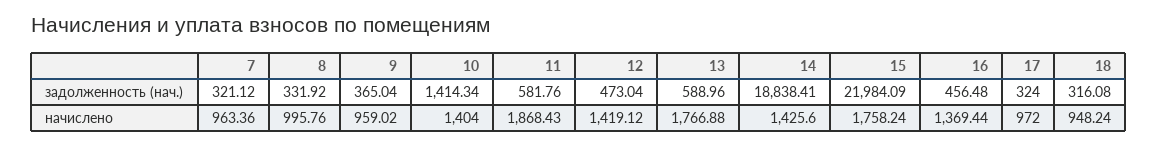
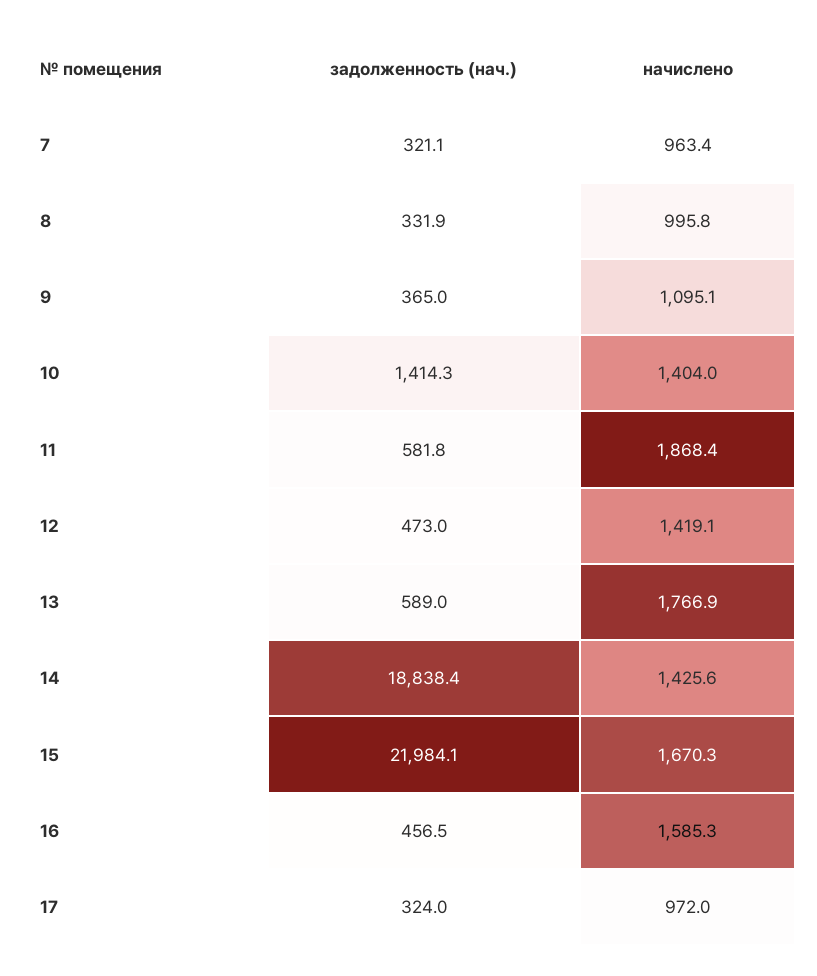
  {
    "7": {
      "задолженность (нач.)": 321.12,
      "начислено": 963.36
    },
    "8": {
      "задолженность (нач.)": 331.92,
      "начислено": 995.76
    },
    "9": {
      "задолженность (нач.)": 365.04,
-     "начислено": 959.02
+     "начислено": 1095.1
    },
    "10": {
      "задолженность (нач.)": 1414.34,
      "начислено": 1404
    },
    "11": {
      "задолженность (нач.)": 581.76,
      "начислено": 1868.43
    },
    "12": {
      "задолженность (нач.)": 473.04,
      "начислено": 1419.12
    },
    "13": {
      "задолженность (нач.)": 588.96,
      "начислено": 1766.88
    },
    "14": {
      "задолженность (нач.)": 18838.41,
      "начислено": 1425.6
    },
    "15": {
      "задолженность (нач.)": 21984.09,
-     "начислено": 1758.24
+     "начислено": 1670.3
    },
    "16": {
      "задолженность (нач.)": 456.48,
-     "начислено": 1369.44
+     "начислено": 1585.3
    },
    "17": {
      "задолженность (нач.)": 324,
      "начислено": 972
-   },
+   }
-   "18": {
-     "задолженность (нач.)": 316.08,
-     "начислено": 948.24
-   }
  }

